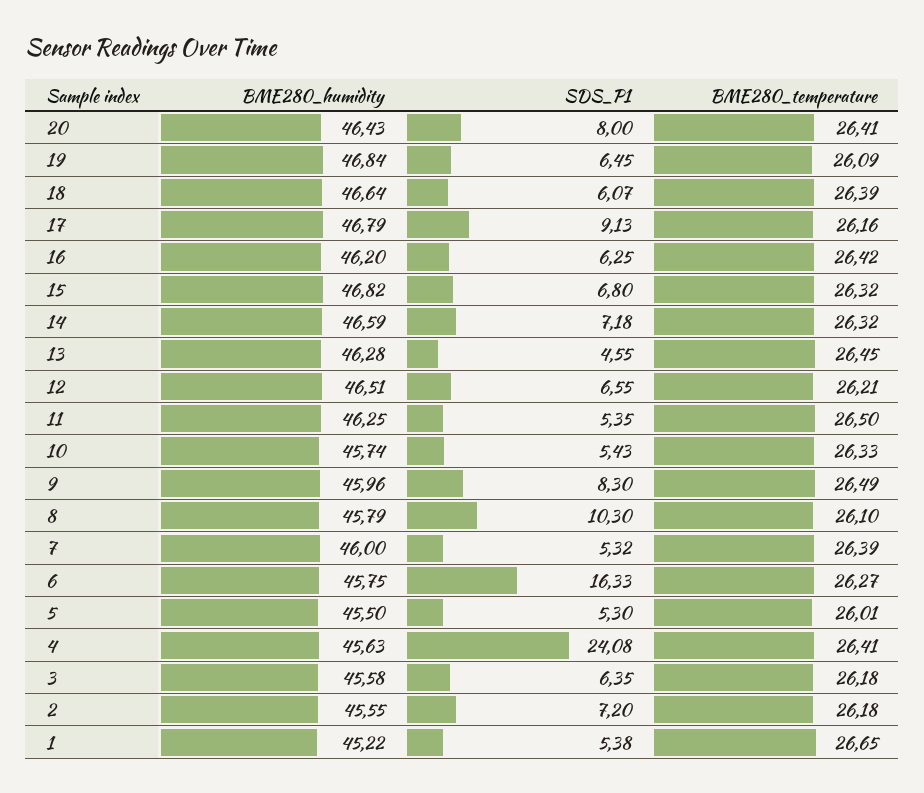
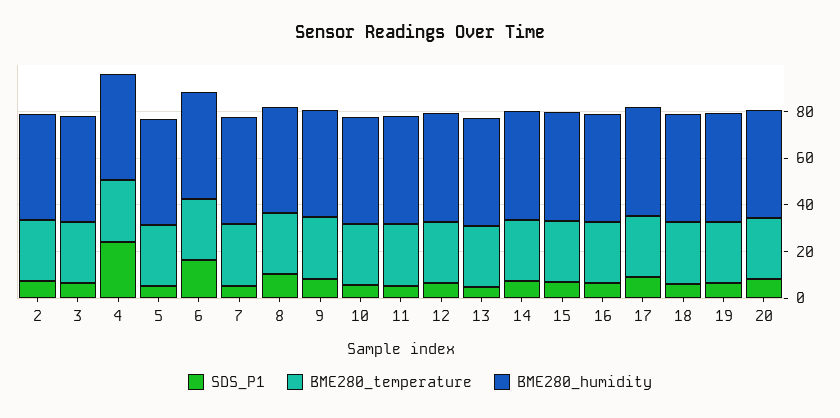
  {
    "BME280_humidity": {
      "20": 46.43,
      "19": 46.84,
      "18": 46.64,
      "17": 46.79,
      "16": 46.2,
      "15": 46.82,
      "14": 46.59,
      "13": 46.28,
      "12": 46.51,
      "11": 46.25,
      "10": 45.74,
      "9": 45.96,
      "8": 45.79,
      "7": 46,
      "6": 45.75,
      "5": 45.5,
      "4": 45.63,
      "3": 45.58,
-     "2": 45.55,
+     "2": 45.55
-     "1": 45.22
    },
    "SDS_P1": {
      "20": 8,
      "19": 6.45,
      "18": 6.07,
      "17": 9.13,
      "16": 6.25,
      "15": 6.8,
      "14": 7.18,
      "13": 4.55,
      "12": 6.55,
      "11": 5.35,
      "10": 5.43,
      "9": 8.3,
      "8": 10.3,
      "7": 5.32,
      "6": 16.33,
      "5": 5.3,
      "4": 24.08,
      "3": 6.35,
-     "2": 7.2,
+     "2": 7.2
-     "1": 5.38
    },
    "BME280_temperature": {
      "20": 26.41,
      "19": 26.09,
      "18": 26.39,
      "17": 26.16,
      "16": 26.42,
      "15": 26.32,
      "14": 26.32,
      "13": 26.45,
      "12": 26.21,
      "11": 26.5,
      "10": 26.33,
      "9": 26.49,
      "8": 26.1,
      "7": 26.39,
      "6": 26.27,
      "5": 26.01,
      "4": 26.41,
      "3": 26.18,
-     "2": 26.18,
+     "2": 26.18
-     "1": 26.65
    }
  }

